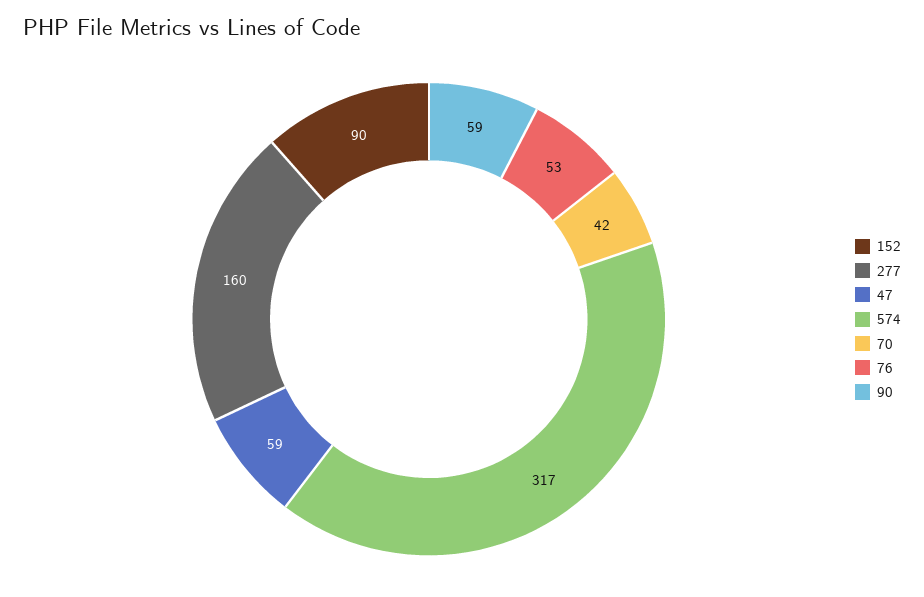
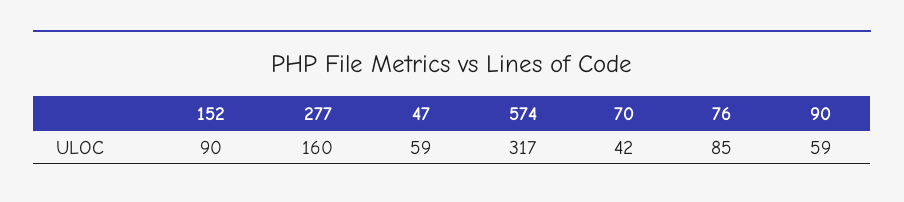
  {
    "152": 90,
    "277": 160,
    "47": 59,
    "574": 317,
    "70": 42,
-   "76": 53,
+   "76": 85,
    "90": 59
  }

